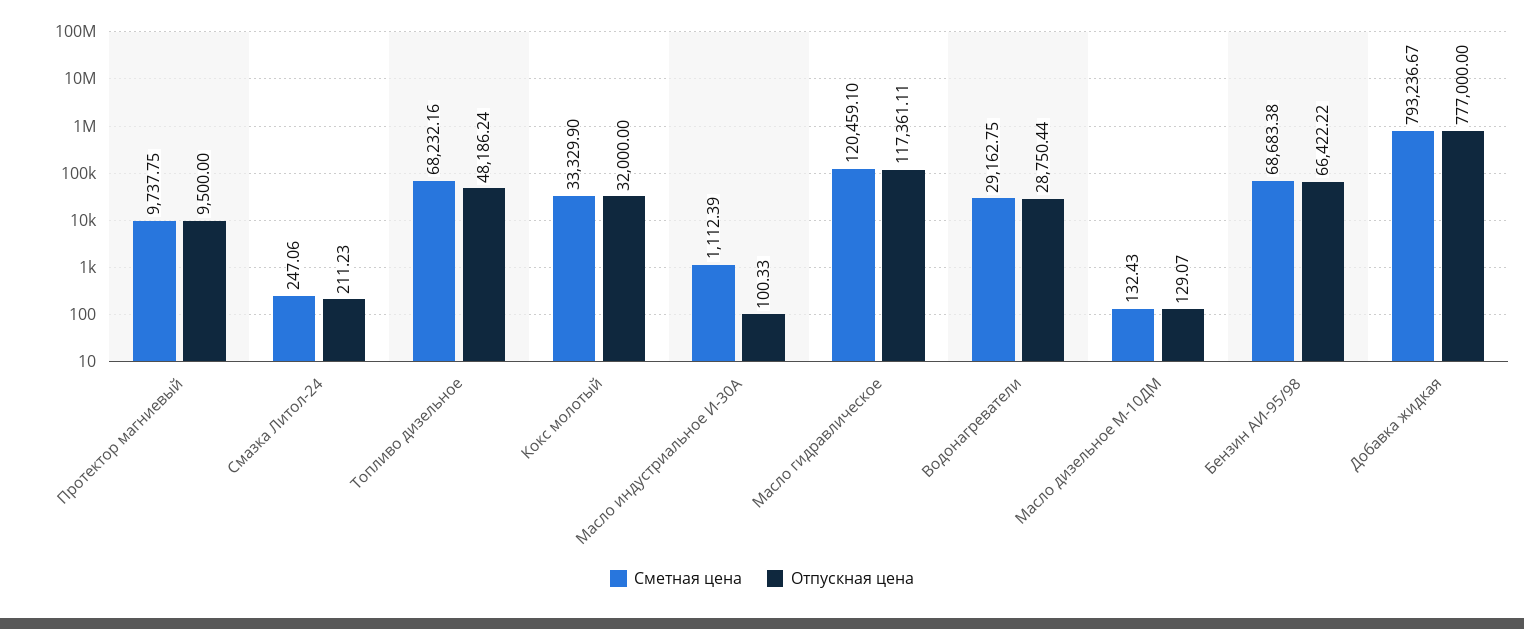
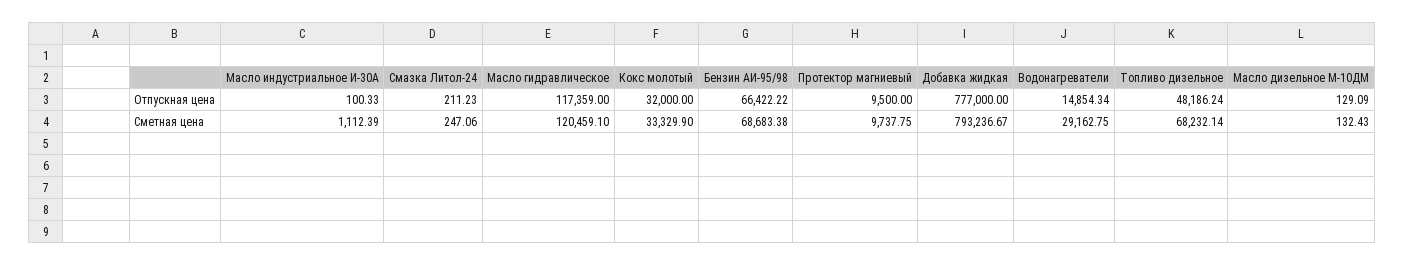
  {
    "Сметная цена": {
      "Протектор магниевый": 9737.75,
      "Смазка Литол-24": 247.06,
-     "Топливо дизельное": 68232.16,
+     "Топливо дизельное": 68232.14,
      "Кокс молотый": 33329.9,
      "Масло индустриальное И-30А": 1112.39,
      "Масло гидравлическое": 120459.1,
      "Водонагреватели": 29162.75,
      "Масло дизельное М-10ДМ": 132.43,
      "Бензин АИ-95/98": 68683.38,
      "Добавка жидкая": 793236.67
    },
    "Отпускная цена": {
      "Протектор магниевый": 9500,
      "Смазка Литол-24": 211.23,
      "Топливо дизельное": 48186.24,
      "Кокс молотый": 32000,
      "Масло индустриальное И-30А": 100.33,
-     "Масло гидравлическое": 117361.11,
+     "Масло гидравлическое": 117359,
-     "Водонагреватели": 28750.44,
+     "Водонагреватели": 14854.34,
-     "Масло дизельное М-10ДМ": 129.07,
+     "Масло дизельное М-10ДМ": 129.09,
      "Бензин АИ-95/98": 66422.22,
      "Добавка жидкая": 777000
    }
  }

